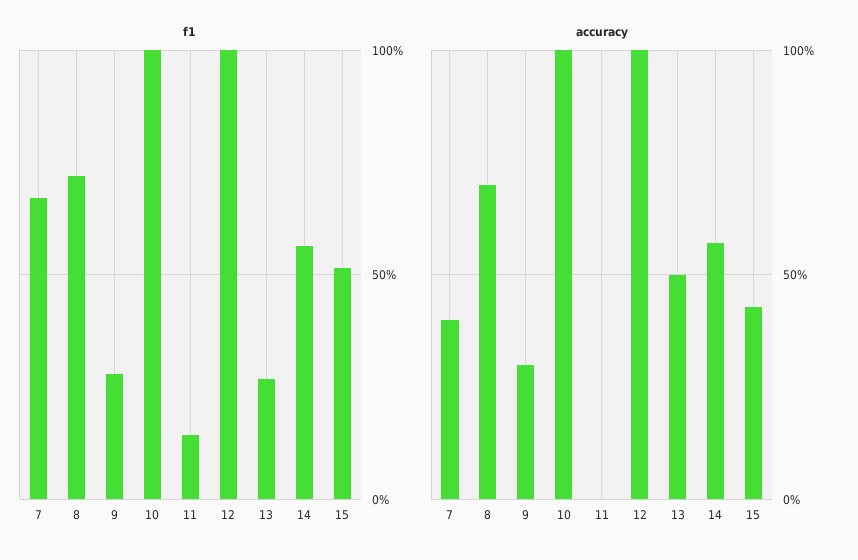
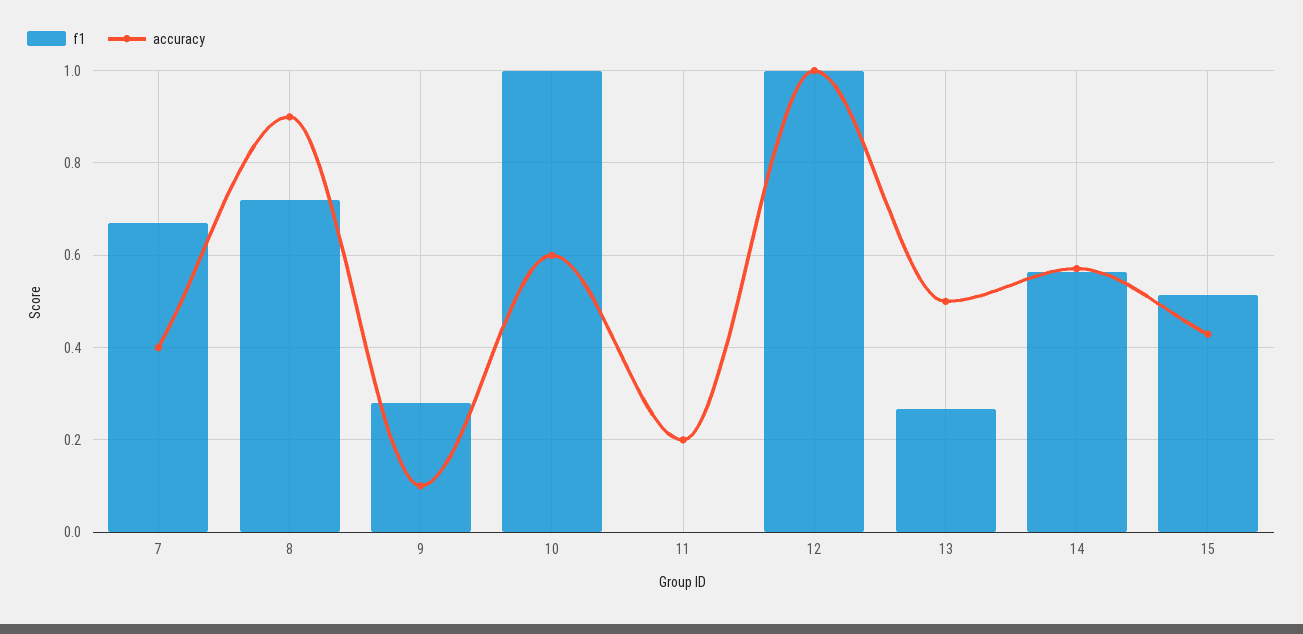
  {
    "f1": {
      "7": 0.68,
      "8": 0.72,
      "9": 0.28,
      "10": 1,
-     "11": 0.15,
+     "11": 0,
      "12": 1,
      "13": 0.26,
      "14": 0.56,
      "15": 0.52
    },
    "accuracy": {
      "7": 0.4,
-     "8": 0.7,
+     "8": 0.9,
-     "9": 0.3,
+     "9": 0.1,
-     "10": 1,
+     "10": 0.6,
-     "11": 0,
+     "11": 0.2,
      "12": 1,
      "13": 0.5,
      "14": 0.58,
      "15": 0.42
    }
  }

